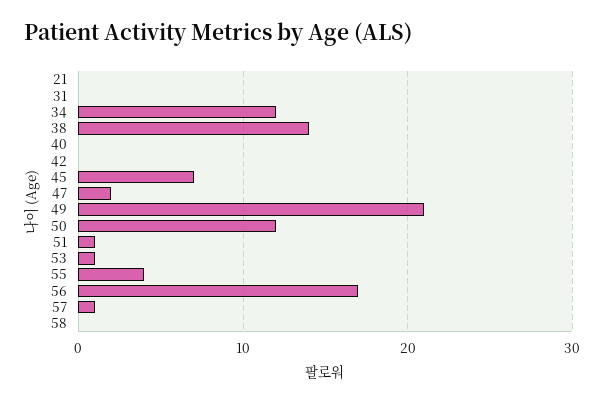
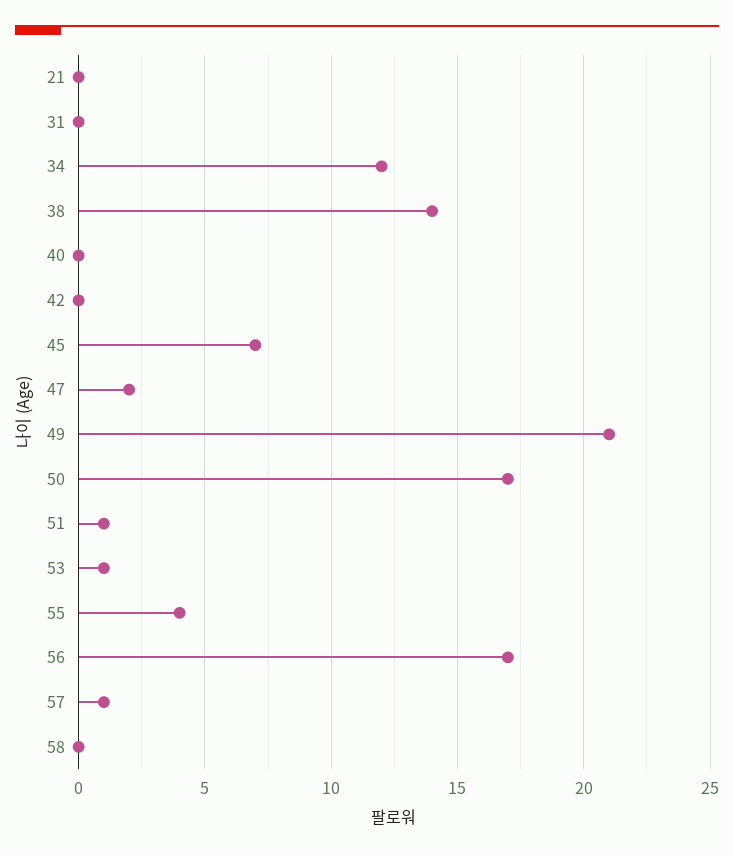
  {
    "21": 0,
    "31": 0,
    "34": 12,
    "38": 14,
    "40": 0,
    "42": 0,
    "45": 7,
    "47": 2,
    "49": 21,
-   "50": 12,
+   "50": 17,
    "51": 1,
    "53": 1,
    "55": 4,
    "56": 17,
    "57": 1,
    "58": 0
  }

